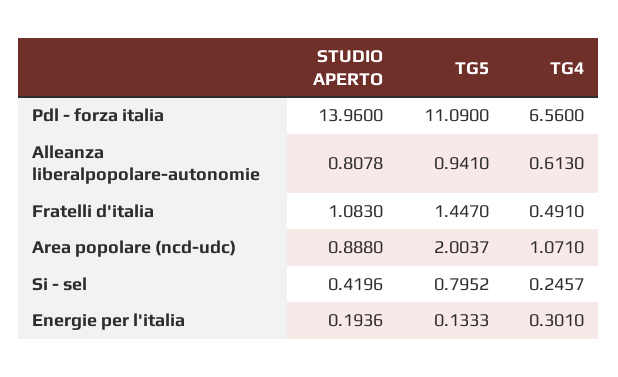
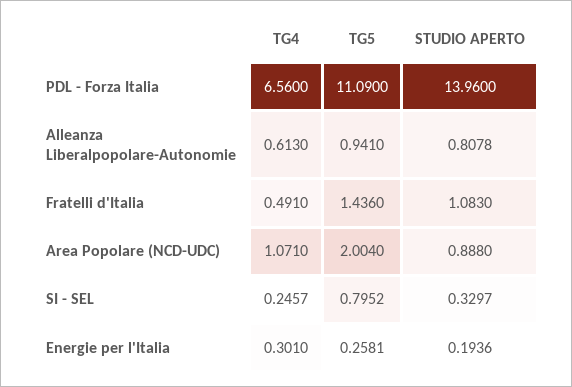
  {
    "STUDIO APERTO": {
      "Pdl - forza italia": 13.96,
      "Alleanza liberalpopolare-autonomie": 0.8078,
      "Fratelli d'italia": 1.083,
      "Area popolare (ncd-udc)": 0.888,
-     "Si - sel": 0.4196,
+     "Si - sel": 0.3297,
      "Energie per l'italia": 0.1936
    },
    "TG5": {
      "Pdl - forza italia": 11.09,
      "Alleanza liberalpopolare-autonomie": 0.941,
-     "Fratelli d'italia": 1.447,
+     "Fratelli d'italia": 1.436,
-     "Area popolare (ncd-udc)": 2.0037,
+     "Area popolare (ncd-udc)": 2.004,
      "Si - sel": 0.7952,
-     "Energie per l'italia": 0.1333
+     "Energie per l'italia": 0.2581
    },
    "TG4": {
      "Pdl - forza italia": 6.56,
      "Alleanza liberalpopolare-autonomie": 0.613,
      "Fratelli d'italia": 0.491,
      "Area popolare (ncd-udc)": 1.071,
      "Si - sel": 0.2457,
      "Energie per l'italia": 0.301
    }
  }

